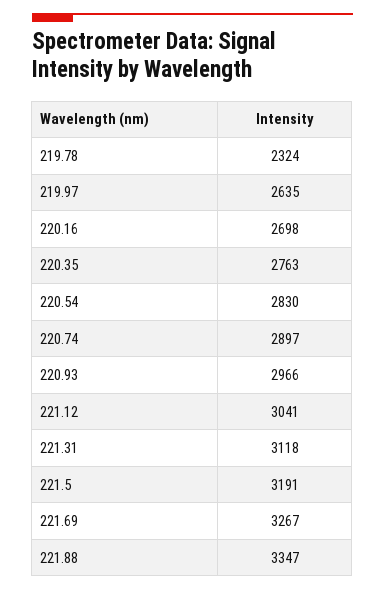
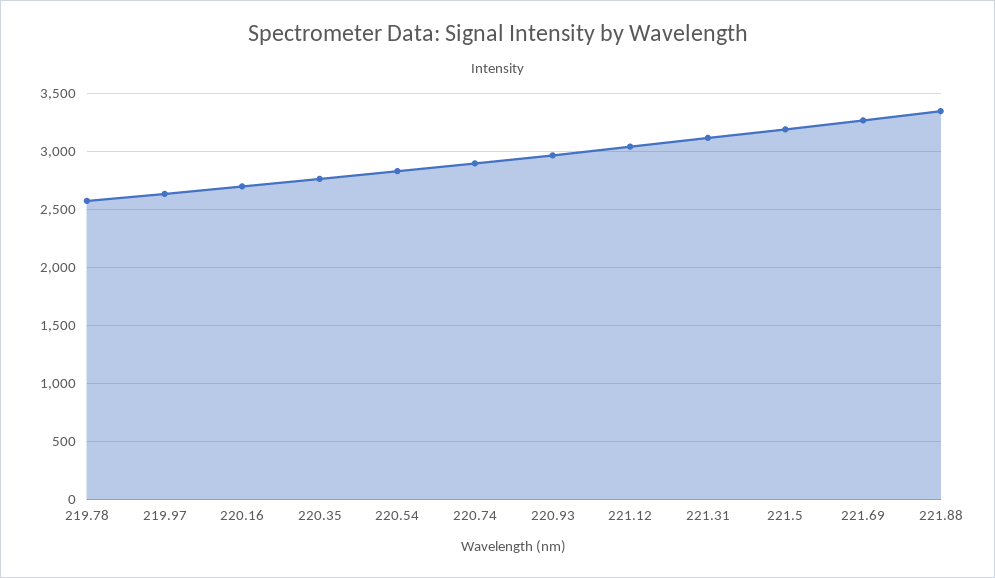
  {
-   "219.78": 2324,
+   "219.78": 2600,
    "219.97": 2635,
    "220.16": 2698,
    "220.35": 2763,
    "220.54": 2830,
    "220.74": 2897,
    "220.93": 2966,
    "221.12": 3041,
    "221.31": 3118,
    "221.5": 3191,
    "221.69": 3267,
    "221.88": 3347
  }

